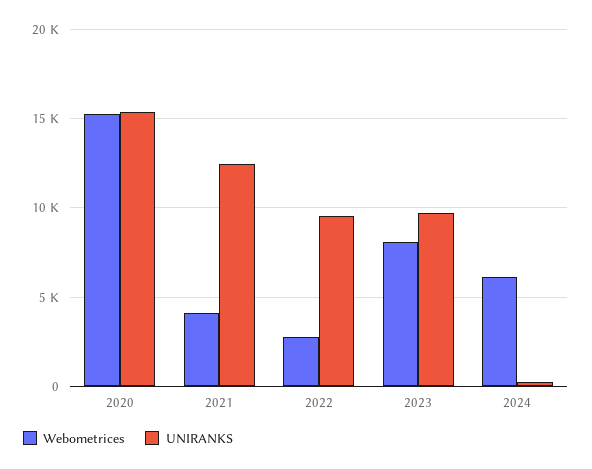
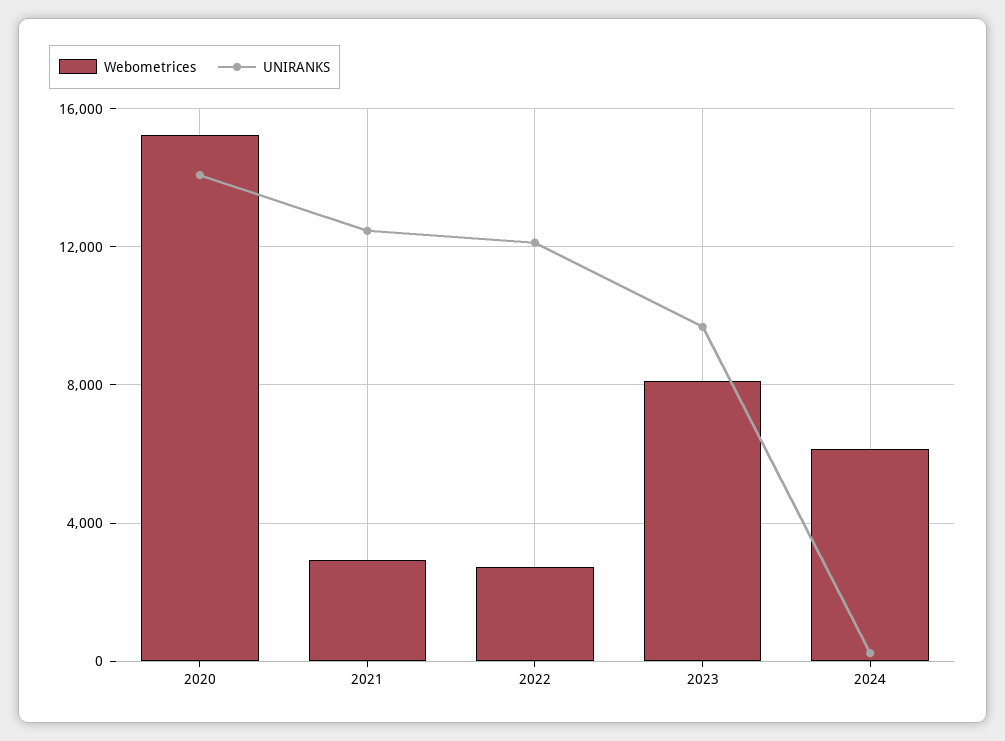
  {
    "Webometrices": {
      "2020": 15000,
-     "2021": 4000,
+     "2021": 3000,
      "2022": 2500,
      "2023": 8000,
      "2024": 6000
    },
    "UNIRANKS": {
-     "2020": 15500,
+     "2020": 14000,
      "2021": 12500,
-     "2022": 9500,
+     "2022": 12000,
      "2023": 9500,
      "2024": 0
    }
  }

